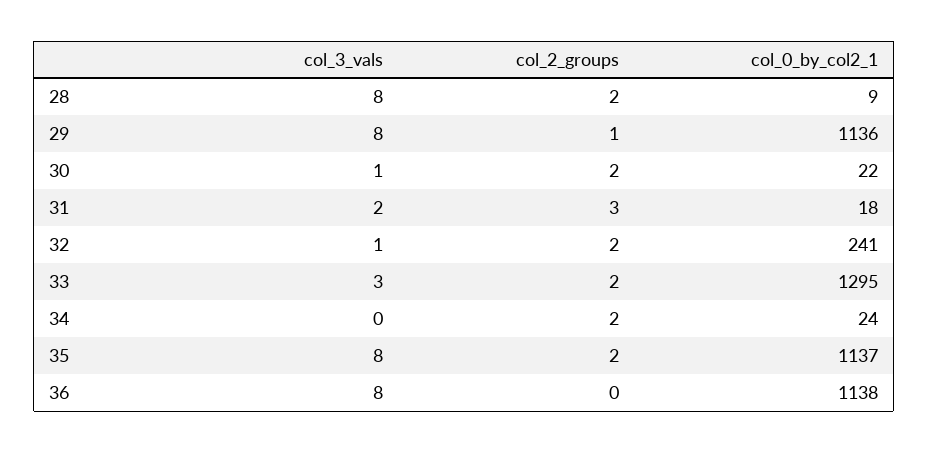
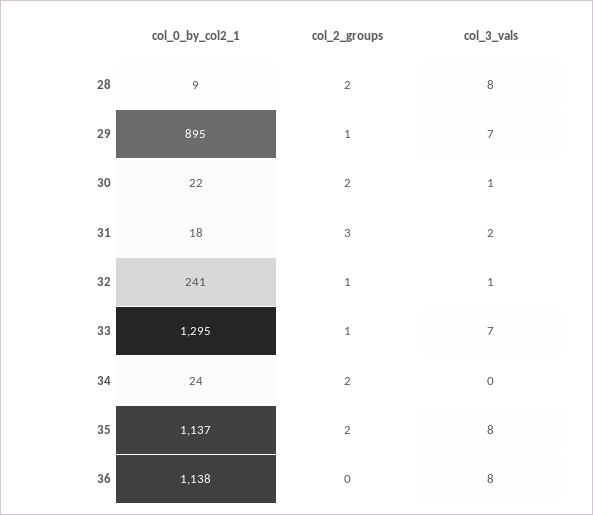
  {
    "col_3_vals": {
      "28": 8,
-     "29": 8,
+     "29": 7,
      "30": 1,
      "31": 2,
      "32": 1,
-     "33": 3,
+     "33": 7,
      "34": 0,
      "35": 8,
      "36": 8
    },
    "col_2_groups": {
      "28": 2,
      "29": 1,
      "30": 2,
      "31": 3,
-     "32": 2,
+     "32": 1,
-     "33": 2,
+     "33": 1,
      "34": 2,
      "35": 2,
      "36": 0
    },
    "col_0_by_col2_1": {
      "28": 9,
-     "29": 1136,
+     "29": 895,
      "30": 22,
      "31": 18,
      "32": 241,
      "33": 1295,
      "34": 24,
      "35": 1137,
      "36": 1138
    }
  }

